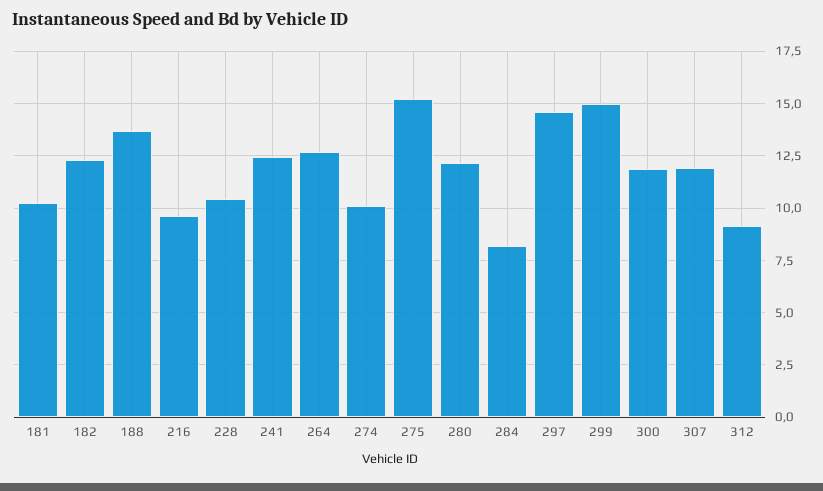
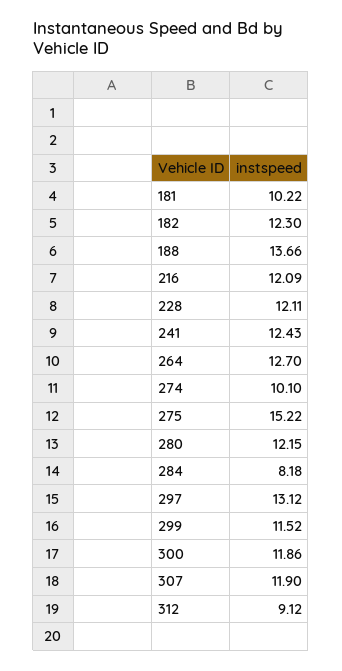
  {
    "181": 10.22,
    "182": 12.3,
    "188": 13.66,
-   "216": 9.5,
+   "216": 12.09,
-   "228": 10.5,
+   "228": 12.11,
    "241": 12.43,
    "264": 12.7,
    "274": 10.1,
    "275": 15.22,
    "280": 12.15,
    "284": 8.18,
-   "297": 14.5,
+   "297": 13.12,
-   "299": 15,
+   "299": 11.52,
    "300": 11.86,
    "307": 11.9,
    "312": 9.12
  }

